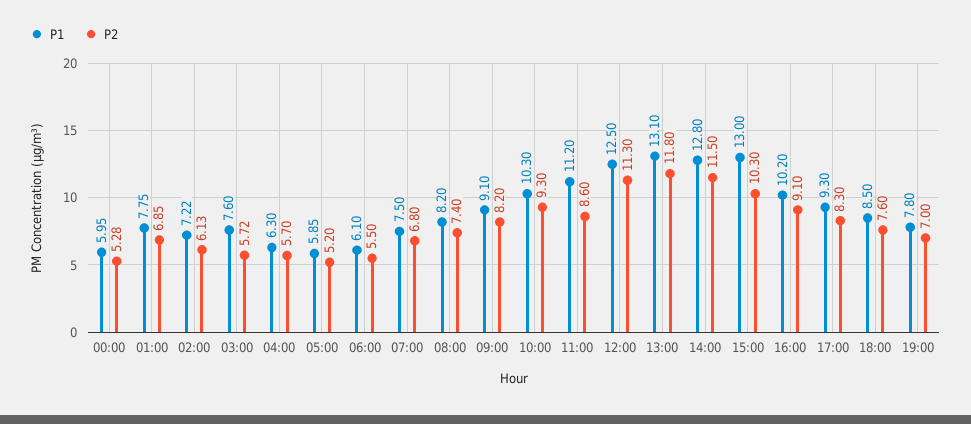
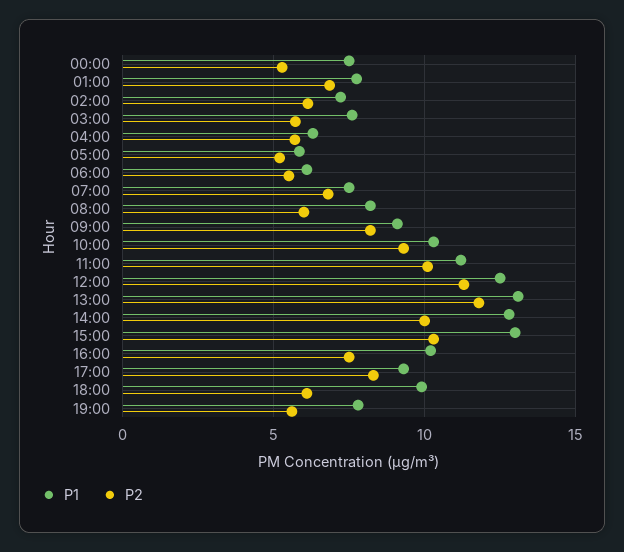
  {
    "P1": {
-     "00:00": 5.95,
+     "00:00": 7.5,
      "01:00": 7.75,
      "02:00": 7.22,
      "03:00": 7.6,
      "04:00": 6.3,
      "05:00": 5.85,
      "06:00": 6.1,
      "07:00": 7.5,
      "08:00": 8.2,
      "09:00": 9.1,
      "10:00": 10.3,
      "11:00": 11.2,
      "12:00": 12.5,
      "13:00": 13.1,
      "14:00": 12.8,
      "15:00": 13,
      "16:00": 10.2,
      "17:00": 9.3,
-     "18:00": 8.5,
+     "18:00": 10,
      "19:00": 7.8
    },
    "P2": {
      "00:00": 5.28,
      "01:00": 6.85,
      "02:00": 6.13,
      "03:00": 5.72,
      "04:00": 5.7,
      "05:00": 5.2,
      "06:00": 5.5,
      "07:00": 6.8,
-     "08:00": 7.4,
+     "08:00": 6,
      "09:00": 8.2,
      "10:00": 9.3,
-     "11:00": 8.6,
+     "11:00": 10,
      "12:00": 11.3,
      "13:00": 11.8,
-     "14:00": 11.5,
+     "14:00": 10,
      "15:00": 10.3,
-     "16:00": 9.1,
+     "16:00": 7.5,
      "17:00": 8.3,
-     "18:00": 7.6,
+     "18:00": 6,
-     "19:00": 7
+     "19:00": 5.5
    }
  }

